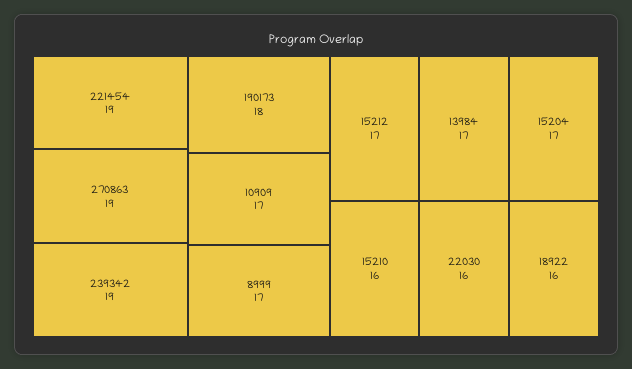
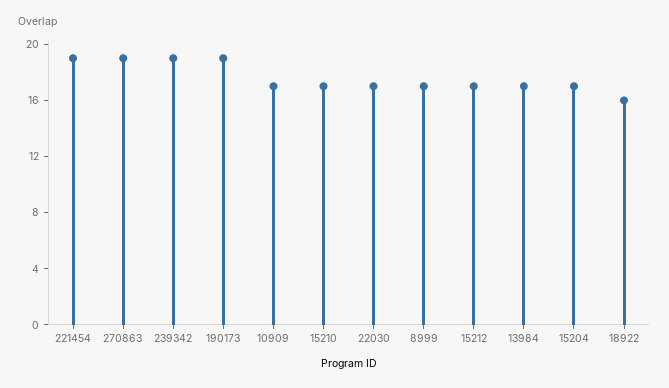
  {
    "221454": 19,
    "270863": 19,
    "239342": 19,
-   "190173": 18,
+   "190173": 19,
    "10909": 17,
    "8999": 17,
    "15212": 17,
    "13984": 17,
    "15204": 17,
-   "15210": 16,
+   "15210": 17,
-   "22030": 16,
+   "22030": 17,
    "18922": 16
  }

